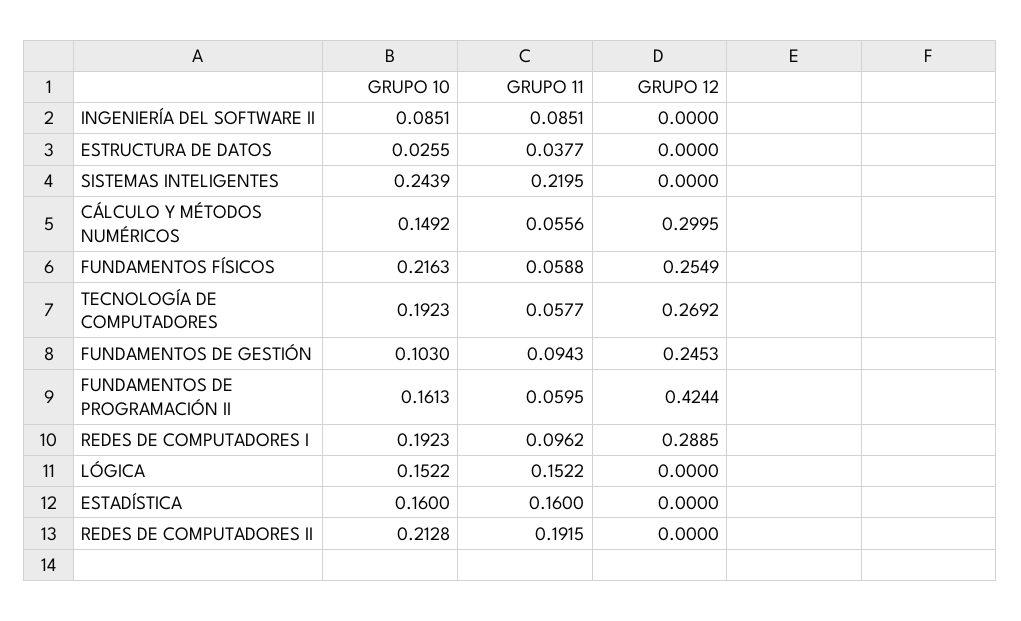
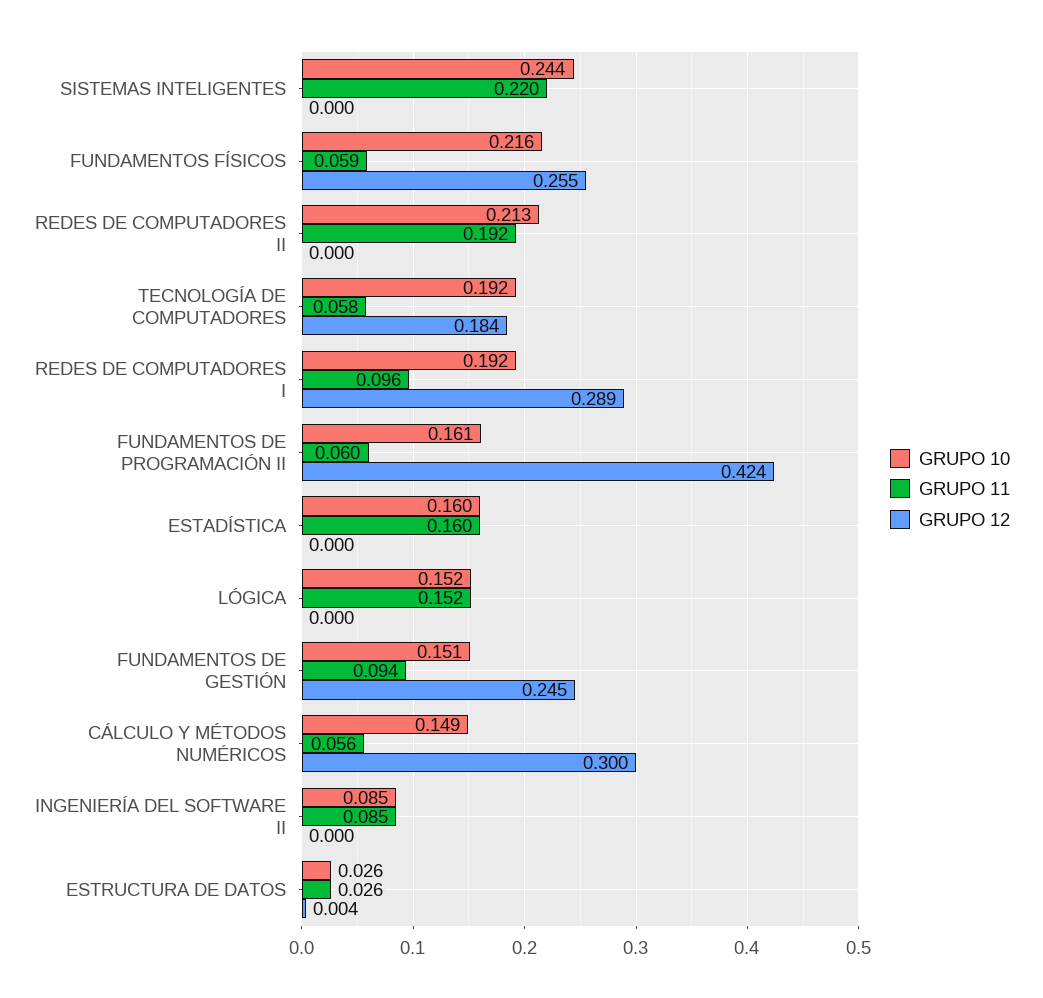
  {
    "GRUPO 10": {
      "INGENIERÍA DEL SOFTWARE II": 0.0851,
      "ESTRUCTURA DE DATOS": 0.0255,
      "SISTEMAS INTELIGENTES": 0.2439,
      "CÁLCULO Y MÉTODOS NUMÉRICOS": 0.1492,
      "FUNDAMENTOS FÍSICOS": 0.2163,
      "TECNOLOGÍA DE COMPUTADORES": 0.1923,
-     "FUNDAMENTOS DE GESTIÓN": 0.103,
+     "FUNDAMENTOS DE GESTIÓN": 0.151,
      "FUNDAMENTOS DE PROGRAMACIÓN II": 0.1613,
      "REDES DE COMPUTADORES I": 0.1923,
      "LÓGICA": 0.1522,
      "ESTADÍSTICA": 0.16,
      "REDES DE COMPUTADORES II": 0.2128
    },
    "GRUPO 11": {
      "INGENIERÍA DEL SOFTWARE II": 0.0851,
-     "ESTRUCTURA DE DATOS": 0.0377,
+     "ESTRUCTURA DE DATOS": 0.026,
      "SISTEMAS INTELIGENTES": 0.2195,
      "CÁLCULO Y MÉTODOS NUMÉRICOS": 0.0556,
      "FUNDAMENTOS FÍSICOS": 0.0588,
      "TECNOLOGÍA DE COMPUTADORES": 0.0577,
      "FUNDAMENTOS DE GESTIÓN": 0.0943,
      "FUNDAMENTOS DE PROGRAMACIÓN II": 0.0595,
      "REDES DE COMPUTADORES I": 0.0962,
      "LÓGICA": 0.1522,
      "ESTADÍSTICA": 0.16,
      "REDES DE COMPUTADORES II": 0.1915
    },
    "GRUPO 12": {
      "INGENIERÍA DEL SOFTWARE II": 0,
-     "ESTRUCTURA DE DATOS": 0,
+     "ESTRUCTURA DE DATOS": 0.004,
      "SISTEMAS INTELIGENTES": 0,
      "CÁLCULO Y MÉTODOS NUMÉRICOS": 0.2995,
      "FUNDAMENTOS FÍSICOS": 0.2549,
-     "TECNOLOGÍA DE COMPUTADORES": 0.2692,
+     "TECNOLOGÍA DE COMPUTADORES": 0.184,
      "FUNDAMENTOS DE GESTIÓN": 0.2453,
      "FUNDAMENTOS DE PROGRAMACIÓN II": 0.4244,
      "REDES DE COMPUTADORES I": 0.2885,
      "LÓGICA": 0,
      "ESTADÍSTICA": 0,
      "REDES DE COMPUTADORES II": 0
    }
  }

